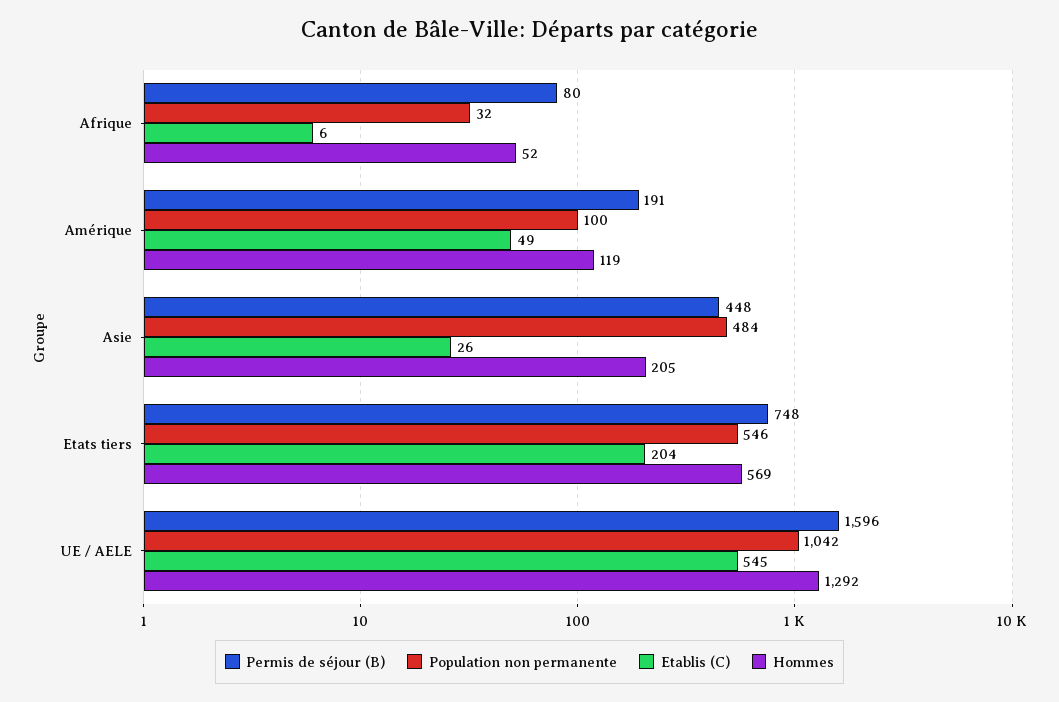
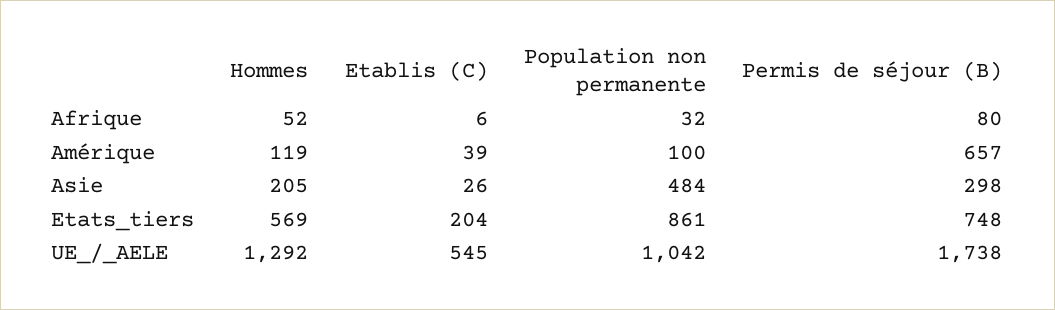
  {
    "Permis de séjour (B)": {
      "Afrique": 80,
-     "Amérique": 191,
+     "Amérique": 657,
-     "Asie": 448,
+     "Asie": 298,
      "Etats tiers": 748,
-     "UE / AELE": 1596
+     "UE / AELE": 1738
    },
    "Population non permanente": {
      "Afrique": 32,
      "Amérique": 100,
      "Asie": 484,
-     "Etats tiers": 546,
+     "Etats tiers": 861,
      "UE / AELE": 1042
    },
    "Etablis (C)": {
      "Afrique": 6,
-     "Amérique": 49,
+     "Amérique": 39,
      "Asie": 26,
      "Etats tiers": 204,
      "UE / AELE": 545
    },
    "Hommes": {
      "Afrique": 52,
      "Amérique": 119,
      "Asie": 205,
      "Etats tiers": 569,
      "UE / AELE": 1292
    }
  }

